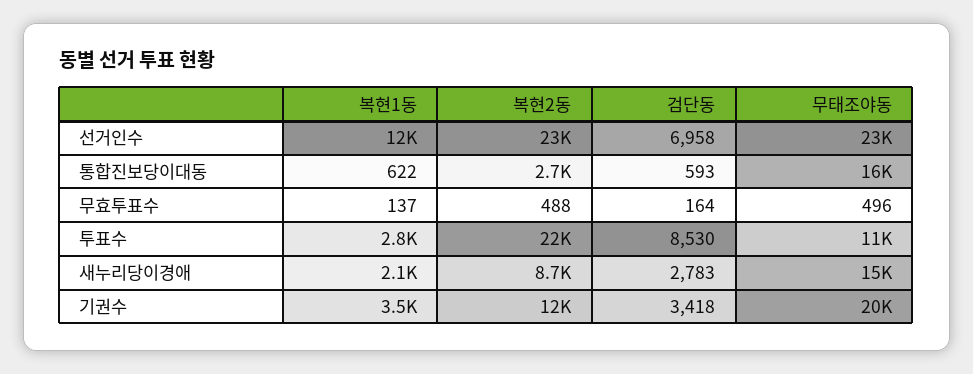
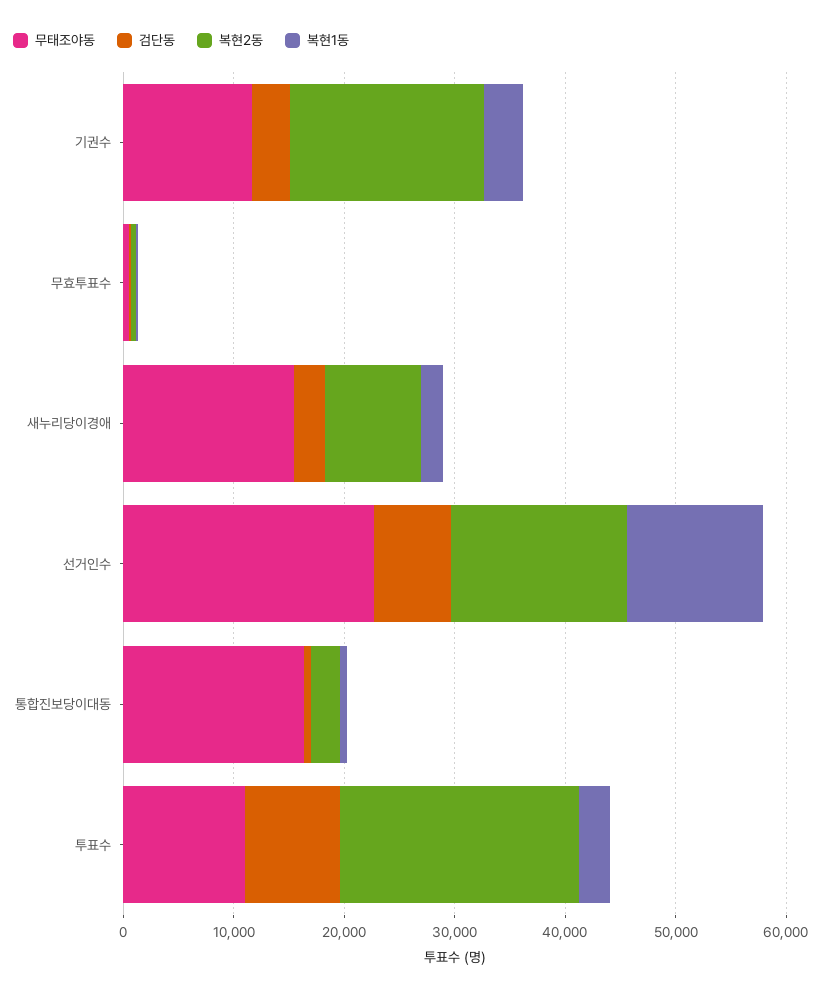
  {
    "복현1동": {
      "선거인수": 12000,
      "통합진보당이대동": 622,
      "무효투표수": 137,
      "투표수": 2800,
      "새누리당이경애": 2100,
      "기권수": 3500
    },
    "복현2동": {
-     "선거인수": 23000,
+     "선거인수": 16000,
      "통합진보당이대동": 2700,
      "무효투표수": 488,
      "투표수": 22000,
      "새누리당이경애": 8700,
-     "기권수": 12000
+     "기권수": 18000
    },
    "검단동": {
      "선거인수": 6958,
      "통합진보당이대동": 593,
      "무효투표수": 164,
      "투표수": 8530,
      "새누리당이경애": 2783,
      "기권수": 3418
    },
    "무태조야동": {
      "선거인수": 23000,
      "통합진보당이대동": 16000,
      "무효투표수": 496,
      "투표수": 11000,
      "새누리당이경애": 15000,
-     "기권수": 20000
+     "기권수": 12000
    }
  }

